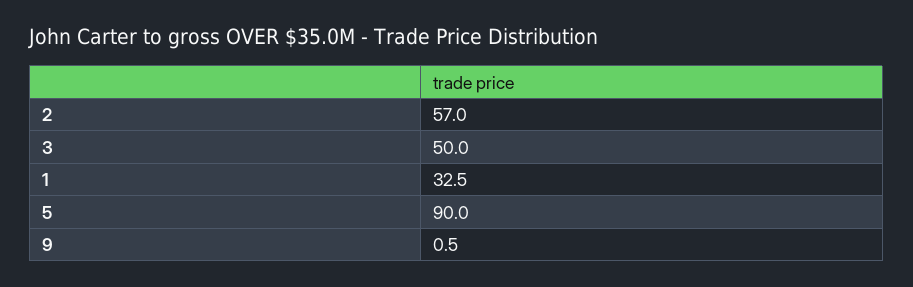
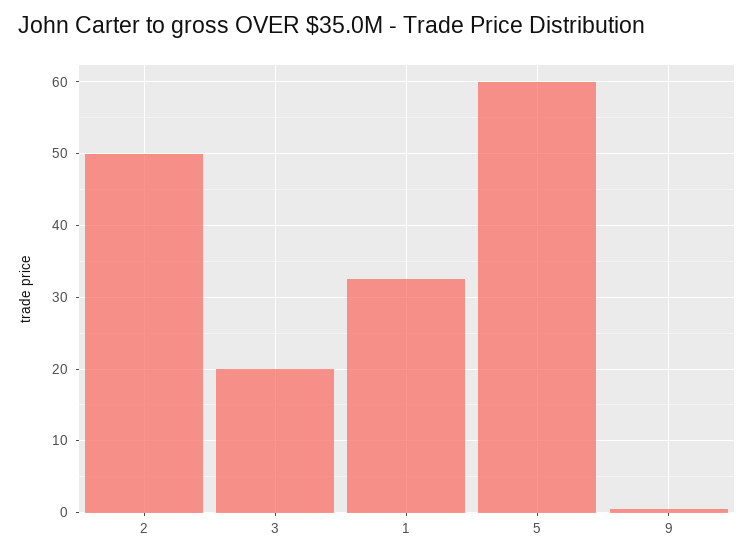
  {
-   "2": 57,
+   "2": 50,
-   "3": 50,
+   "3": 20,
    "1": 32.5,
-   "5": 90,
+   "5": 60,
    "9": 0.5
  }

